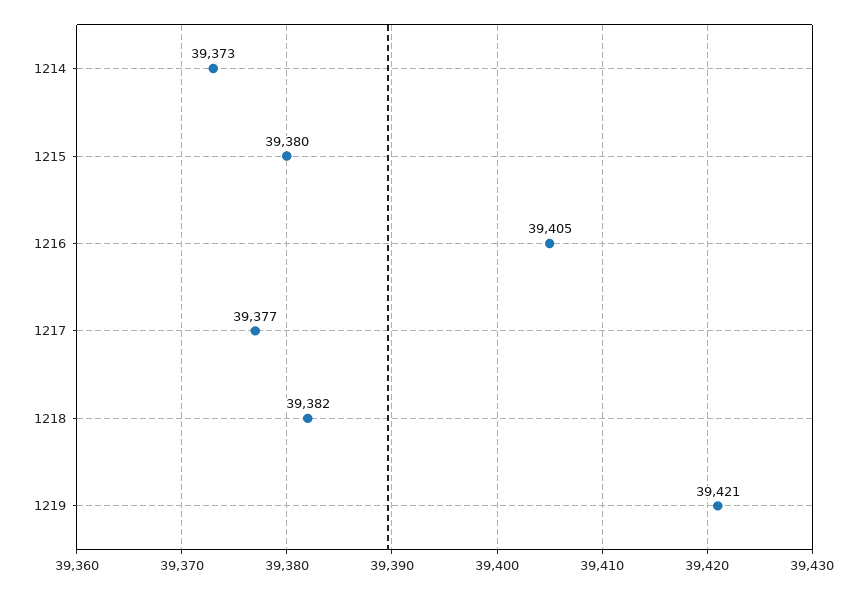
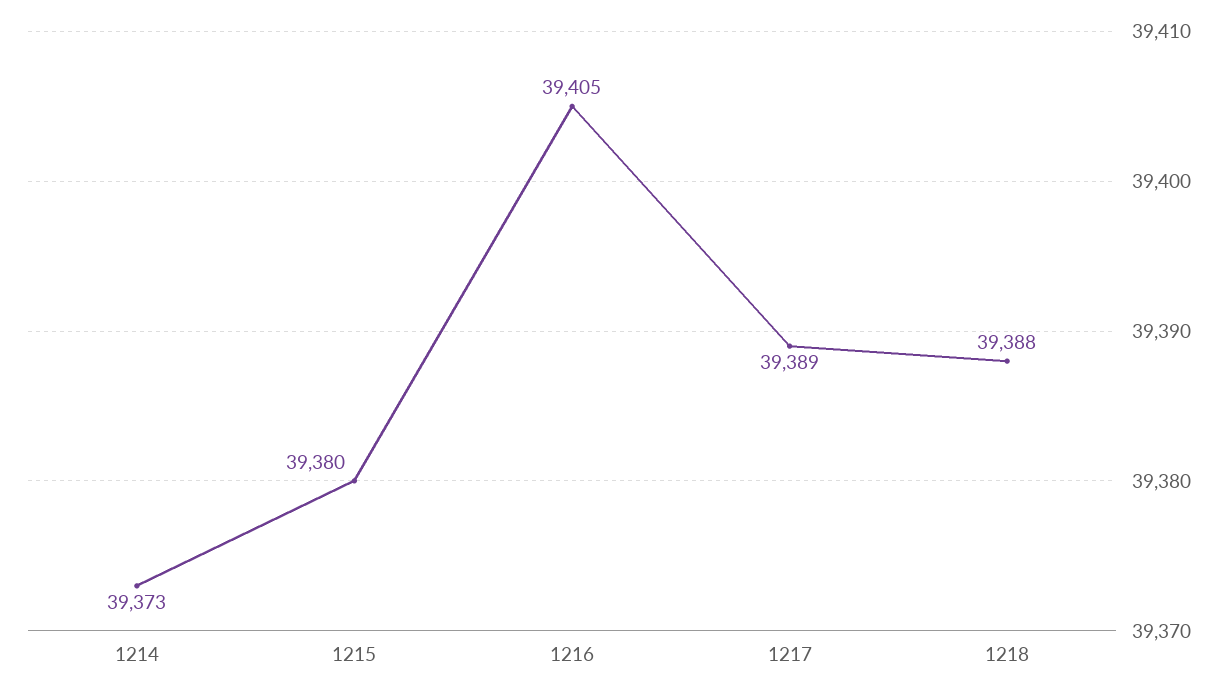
  {
    "1214": 39373,
    "1215": 39380,
    "1216": 39405,
-   "1217": 39377,
+   "1217": 39389,
-   "1218": 39382,
+   "1218": 39388
-   "1219": 39421
  }

